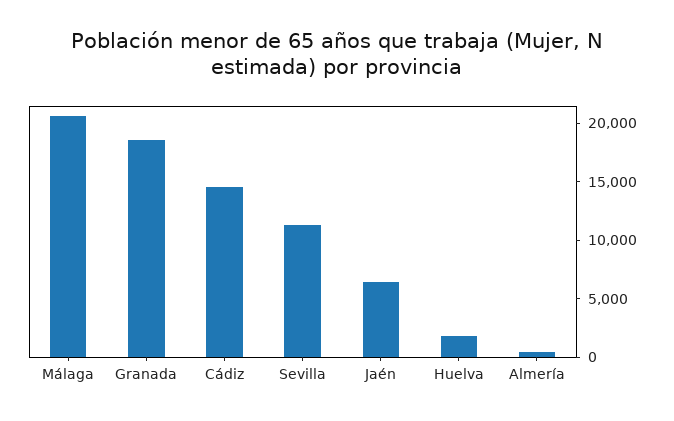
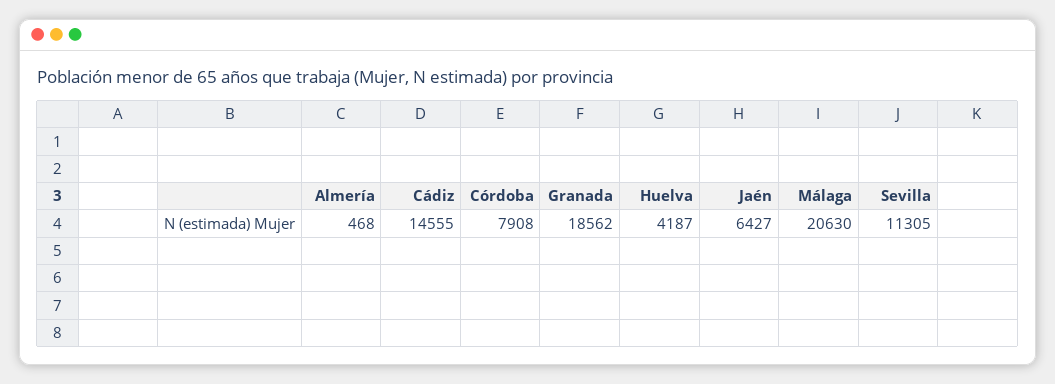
  {
    "Málaga": 20630,
    "Granada": 18562,
    "Cádiz": 14555,
    "Sevilla": 11305,
    "Jaén": 6427,
-   "Huelva": 2000,
+   "Huelva": 4187,
-   "Almería": 468
+   "Almería": 468,
+   "Córdoba": 7908
  }

